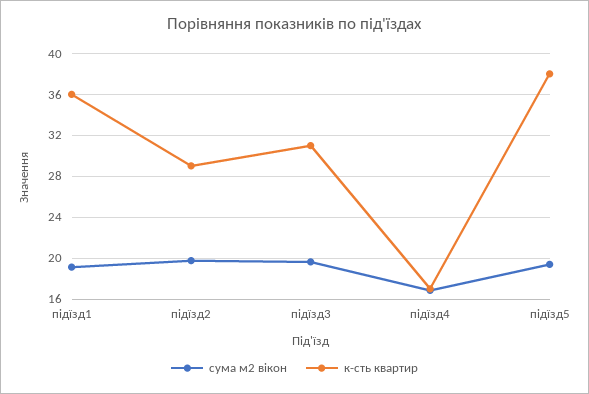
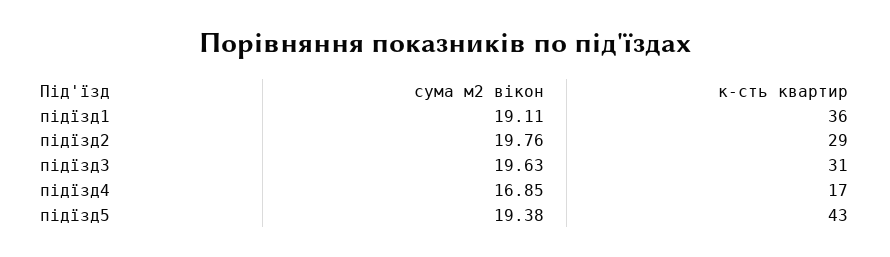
  {
    "сума м2 вікон": {
      "підїзд1": 19.11,
      "підїзд2": 19.76,
      "підїзд3": 19.63,
      "підїзд4": 16.85,
      "підїзд5": 19.38
    },
    "к-сть квартир": {
      "підїзд1": 36,
      "підїзд2": 29,
      "підїзд3": 31,
      "підїзд4": 17,
-     "підїзд5": 38
+     "підїзд5": 43
    }
  }

